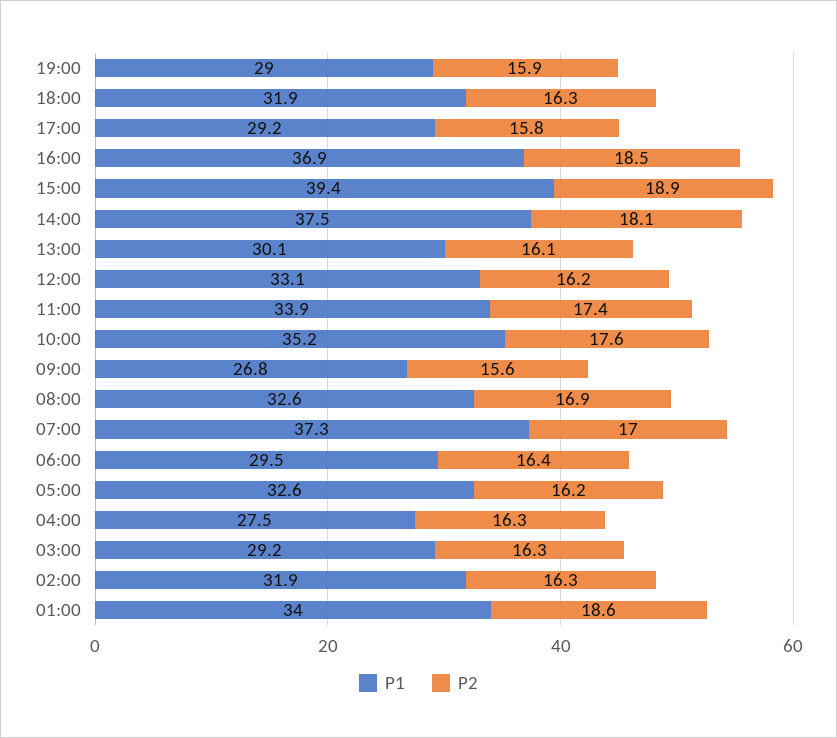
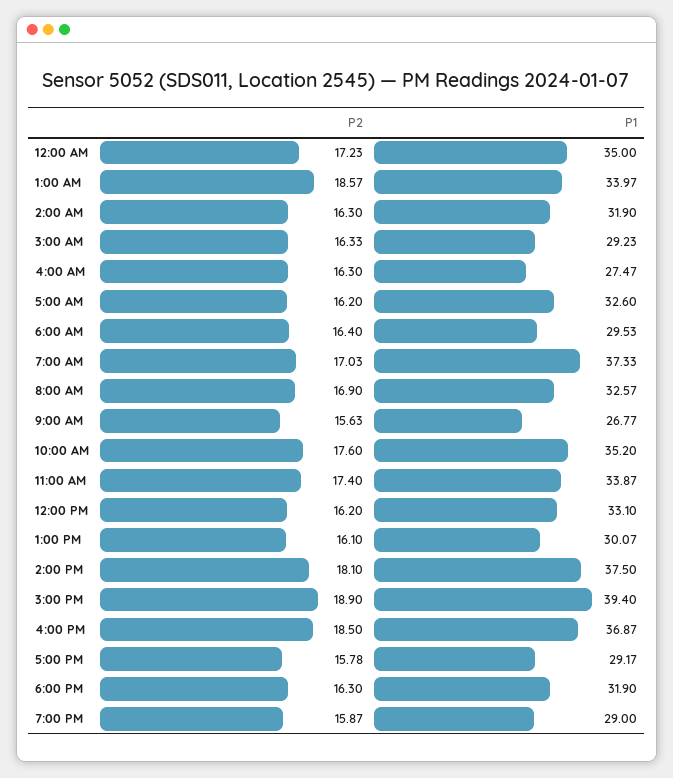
  {
    "P1": {
      "19:00": 29,
      "18:00": 31.9,
      "17:00": 29.17,
      "16:00": 36.87,
      "15:00": 39.4,
      "14:00": 37.5,
      "13:00": 30.07,
      "12:00": 33.1,
      "11:00": 33.87,
      "10:00": 35.2,
      "09:00": 26.77,
      "08:00": 32.57,
      "07:00": 37.33,
      "06:00": 29.53,
      "05:00": 32.6,
      "04:00": 27.47,
      "03:00": 29.23,
      "02:00": 31.9,
-     "01:00": 33.97
+     "01:00": 33.97,
+     "12:00 AM": 35
    },
    "P2": {
      "19:00": 15.87,
      "18:00": 16.3,
      "17:00": 15.78,
      "16:00": 18.5,
      "15:00": 18.9,
      "14:00": 18.1,
      "13:00": 16.1,
      "12:00": 16.2,
      "11:00": 17.4,
      "10:00": 17.6,
      "09:00": 15.63,
      "08:00": 16.9,
      "07:00": 17.03,
      "06:00": 16.4,
      "05:00": 16.2,
      "04:00": 16.3,
      "03:00": 16.33,
      "02:00": 16.3,
-     "01:00": 18.57
+     "01:00": 18.57,
+     "12:00 AM": 17.23
    }
  }

